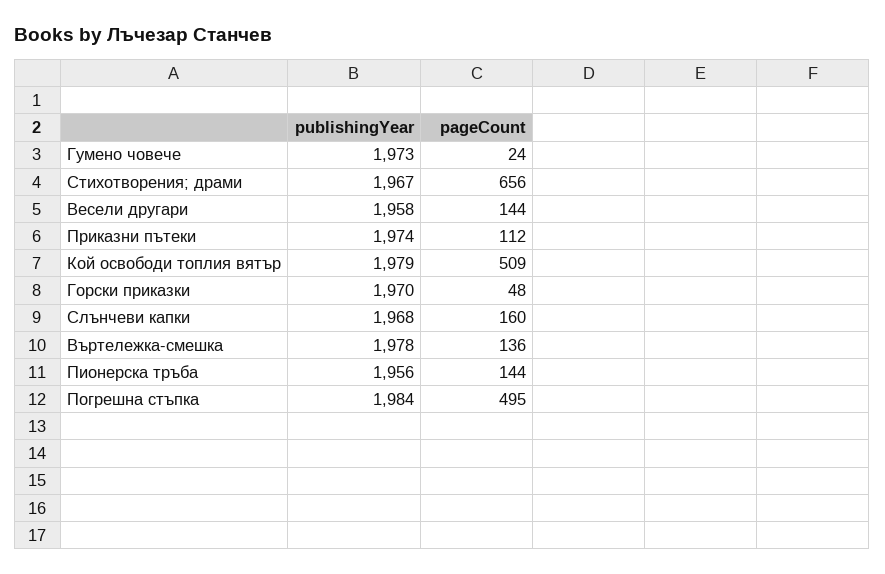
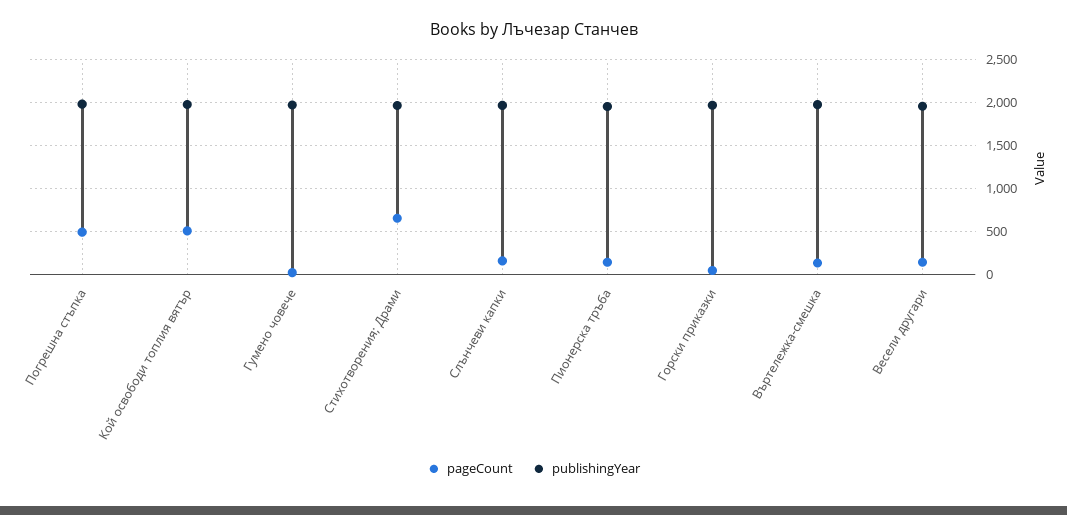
  {
    "publishingYear": {
      "Гумено човече": 1973,
      "Стихотворения; драми": 1967,
      "Весели другари": 1958,
-     "Приказни пътеки": 1974,
      "Кой освободи топлия вятър": 1979,
      "Горски приказки": 1970,
      "Слънчеви капки": 1968,
      "Въртележка-смешка": 1978,
      "Пионерска тръба": 1956,
      "Погрешна стъпка": 1984
    },
    "pageCount": {
      "Гумено човече": 24,
      "Стихотворения; драми": 656,
      "Весели другари": 144,
-     "Приказни пътеки": 112,
      "Кой освободи топлия вятър": 509,
      "Горски приказки": 48,
      "Слънчеви капки": 160,
      "Въртележка-смешка": 136,
      "Пионерска тръба": 144,
      "Погрешна стъпка": 495
    }
  }

